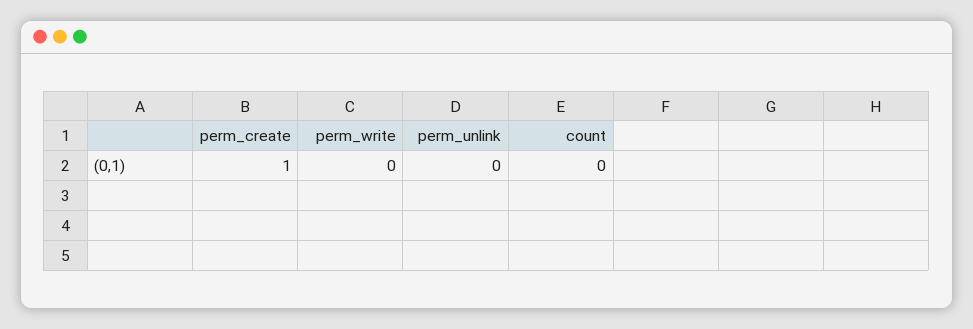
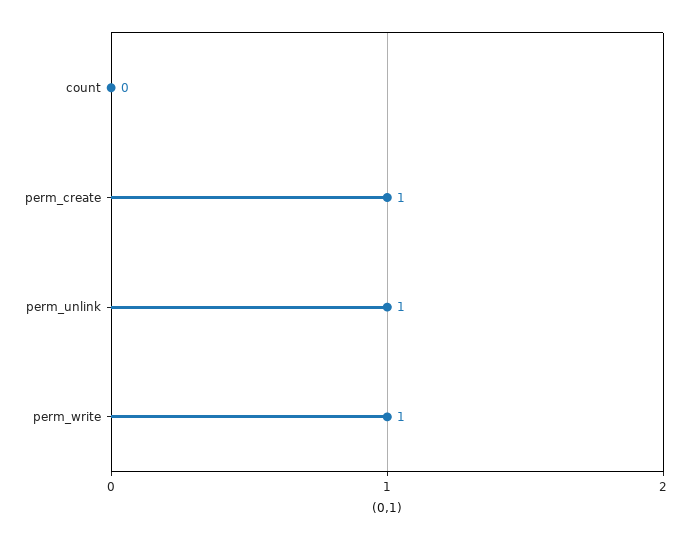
  {
    "perm_create": 1,
-   "perm_write": 0,
+   "perm_write": 1,
-   "perm_unlink": 0,
+   "perm_unlink": 1,
    "count": 0
  }

